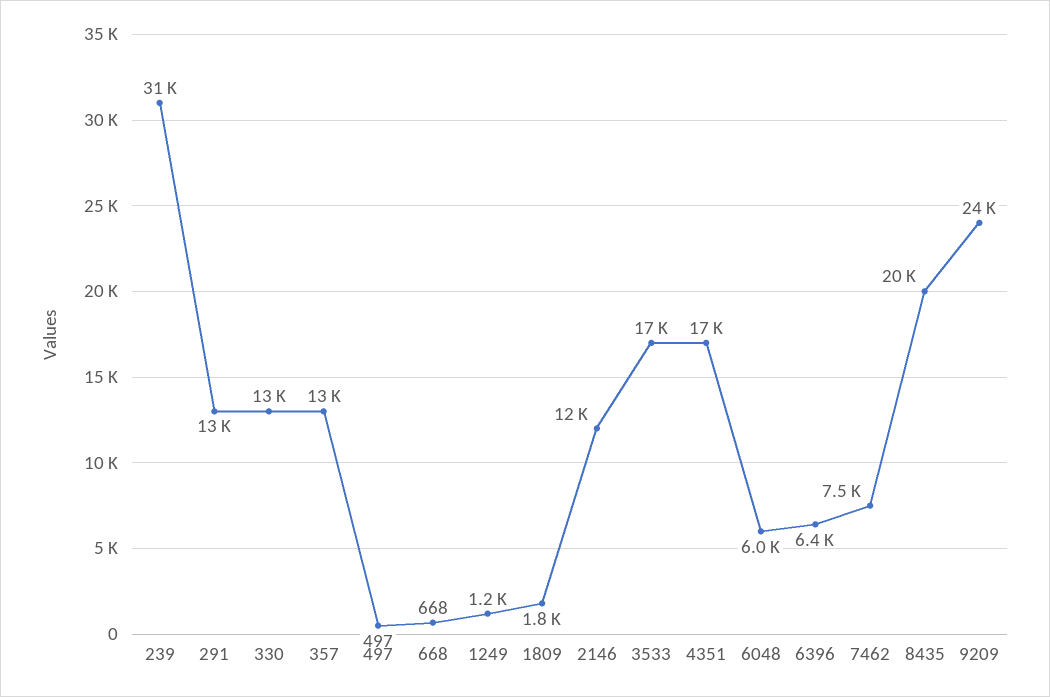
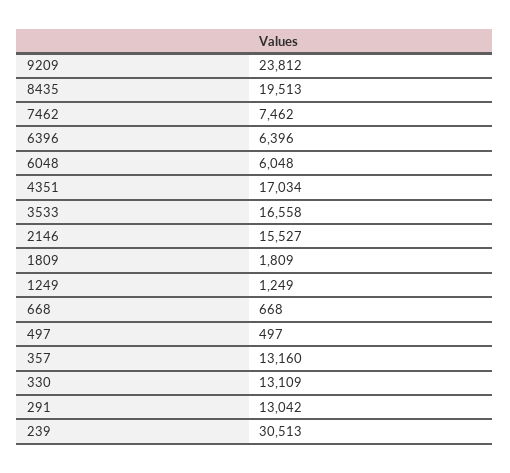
  {
    "239": 30513,
    "291": 13042,
    "330": 13109,
    "357": 13160,
    "497": 497,
    "668": 668,
    "1249": 1249,
    "1809": 1809,
-   "2146": 12000,
+   "2146": 15527,
    "3533": 16558,
    "4351": 17034,
    "6048": 6048,
    "6396": 6396,
    "7462": 7462,
    "8435": 19513,
    "9209": 23812
  }

